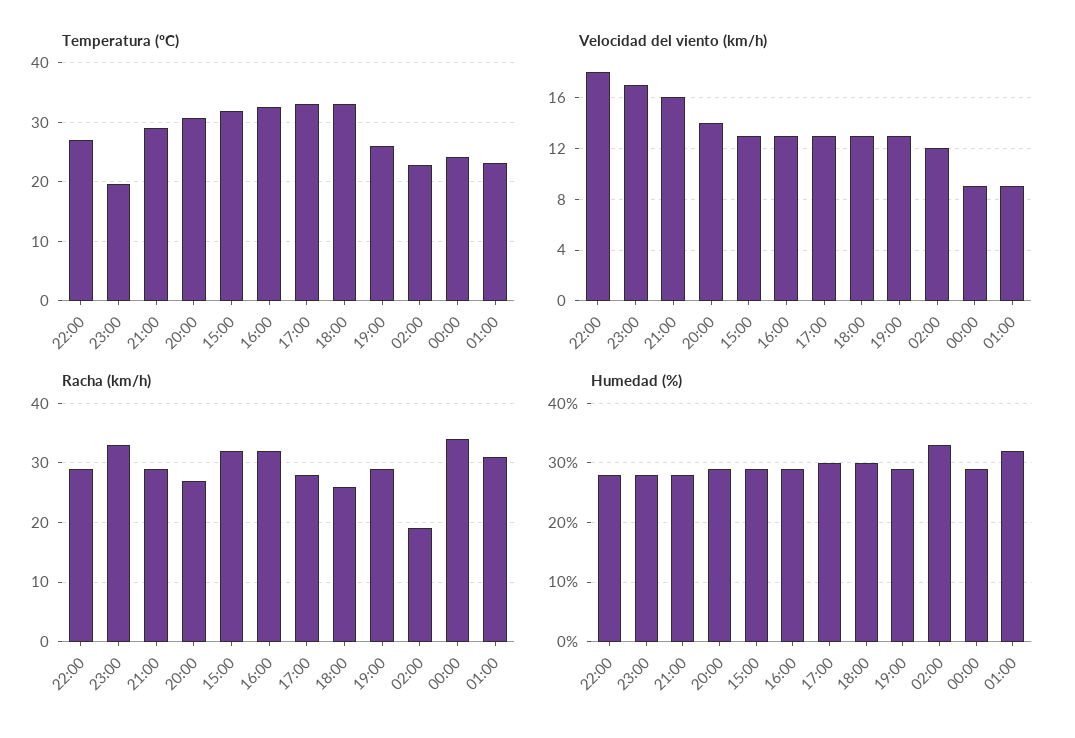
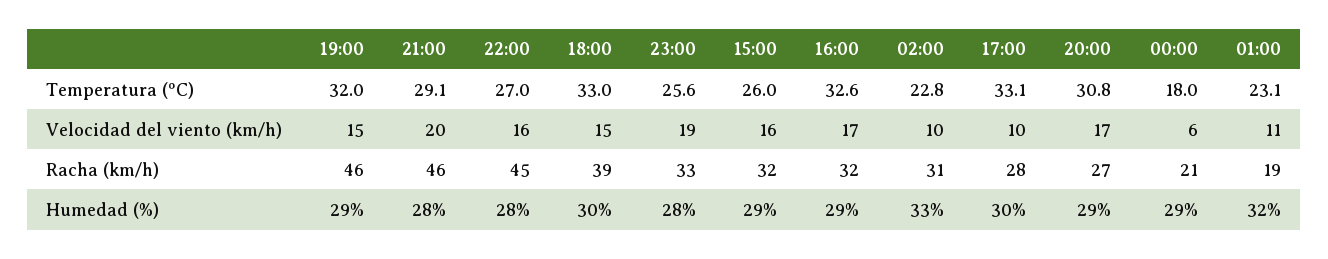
  {
    "Temperatura (ºC)": {
      "22:00": 27,
-     "23:00": 20,
+     "23:00": 25.6,
      "21:00": 29.1,
      "20:00": 30.8,
-     "15:00": 32,
+     "15:00": 26,
      "16:00": 32.6,
      "17:00": 33.1,
      "18:00": 33,
-     "19:00": 26,
+     "19:00": 32,
      "02:00": 22.8,
-     "00:00": 24,
+     "00:00": 18,
      "01:00": 23.1
    },
    "Velocidad del viento (km/h)": {
-     "22:00": 18,
+     "22:00": 16,
-     "23:00": 17,
+     "23:00": 19,
-     "21:00": 16,
+     "21:00": 20,
-     "20:00": 14,
+     "20:00": 17,
-     "15:00": 13,
+     "15:00": 16,
-     "16:00": 13,
+     "16:00": 17,
-     "17:00": 13,
+     "17:00": 10,
-     "18:00": 13,
+     "18:00": 15,
-     "19:00": 13,
+     "19:00": 15,
-     "02:00": 12,
+     "02:00": 10,
-     "00:00": 9,
+     "00:00": 6,
-     "01:00": 9
+     "01:00": 11
    },
    "Racha (km/h)": {
-     "22:00": 30,
+     "22:00": 45,
      "23:00": 33,
-     "21:00": 30,
+     "21:00": 46,
      "20:00": 27,
      "15:00": 32,
      "16:00": 32,
      "17:00": 28,
-     "18:00": 25,
+     "18:00": 39,
-     "19:00": 30,
+     "19:00": 46,
-     "02:00": 20,
+     "02:00": 31,
-     "00:00": 35,
+     "00:00": 21,
-     "01:00": 30
+     "01:00": 19
    },
    "Humedad (%)": {
      "22:00": 28,
      "23:00": 28,
      "21:00": 28,
      "20:00": 29,
      "15:00": 29,
      "16:00": 29,
      "17:00": 30,
      "18:00": 30,
      "19:00": 29,
      "02:00": 33,
      "00:00": 29,
      "01:00": 32
    }
  }

